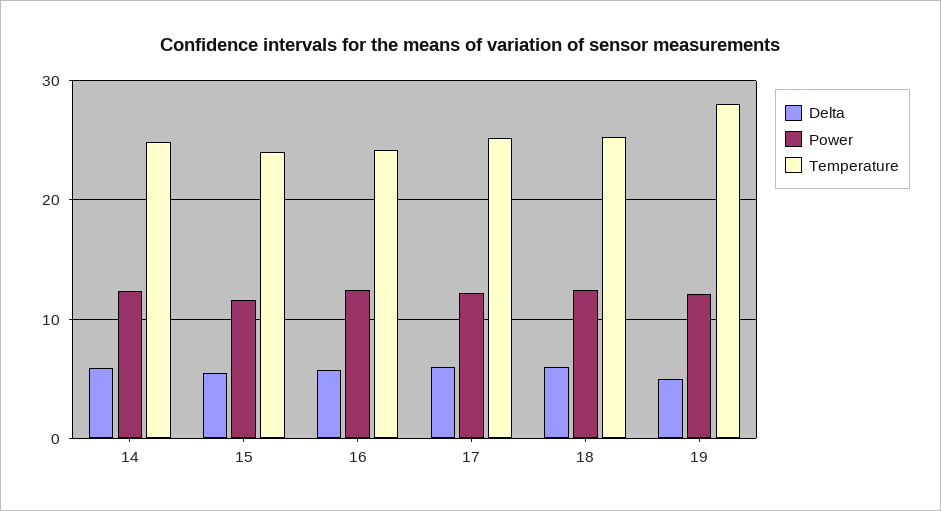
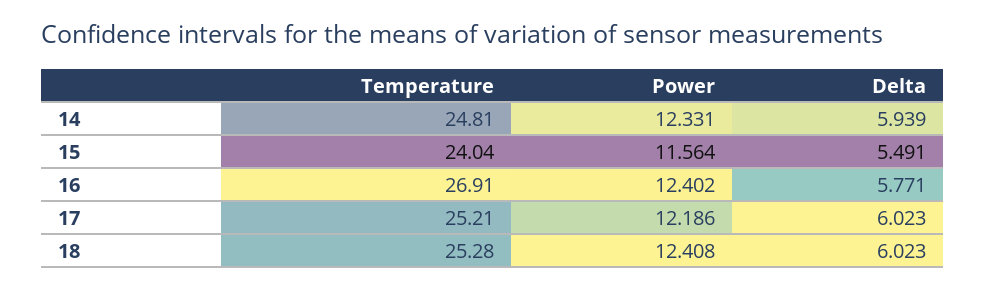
  {
    "Delta": {
      "14": 5.939,
      "15": 5.491,
      "16": 5.771,
      "17": 6.023,
-     "18": 6.023,
+     "18": 6.023
-     "19": 5
    },
    "Power": {
      "14": 12.331,
      "15": 11.564,
      "16": 12.402,
      "17": 12.186,
-     "18": 12.408,
+     "18": 12.408
-     "19": 12
    },
    "Temperature": {
      "14": 24.81,
      "15": 24.04,
-     "16": 24,
+     "16": 26.91,
      "17": 25.21,
-     "18": 25.28,
+     "18": 25.28
-     "19": 28
    }
  }

